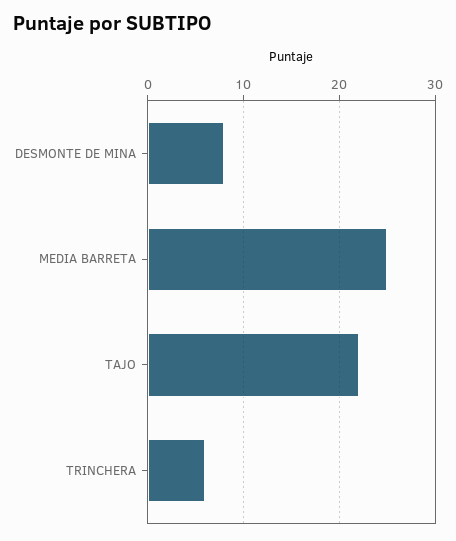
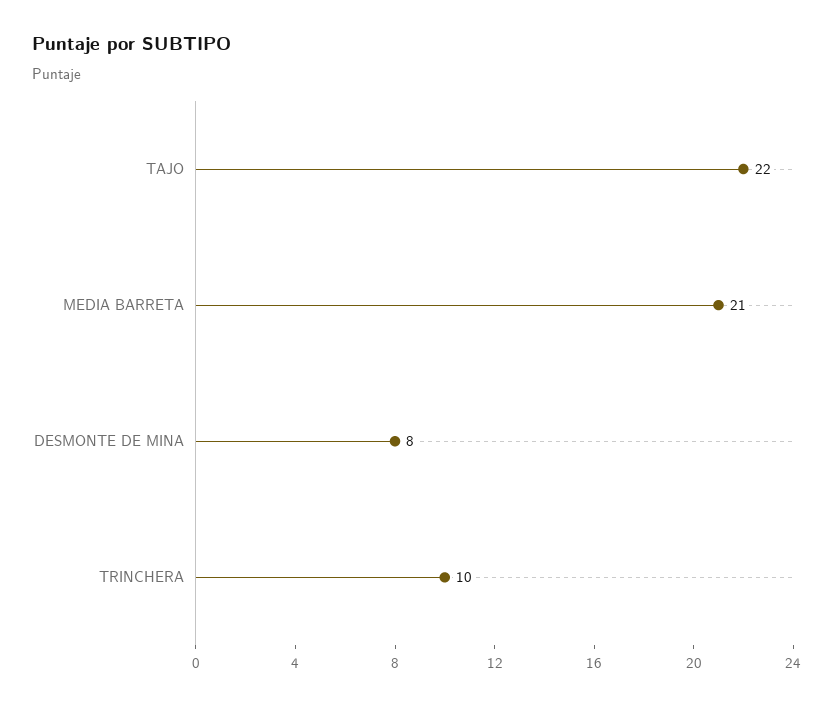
  {
    "DESMONTE DE MINA": 8,
-   "MEDIA BARRETA": 25,
+   "MEDIA BARRETA": 21,
    "TAJO": 22,
-   "TRINCHERA": 6
+   "TRINCHERA": 10
  }

